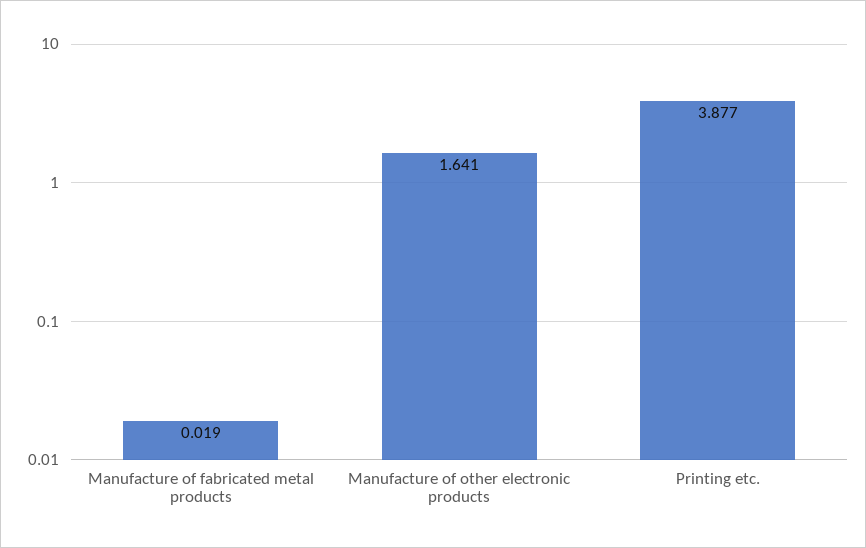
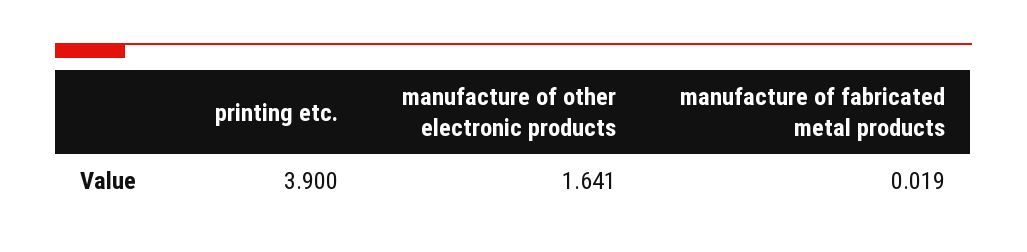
  {
    "Manufacture of fabricated metal products": 0.019,
    "Manufacture of other electronic products": 1.641,
-   "Printing etc.": 3.877
+   "Printing etc.": 3.9
  }

